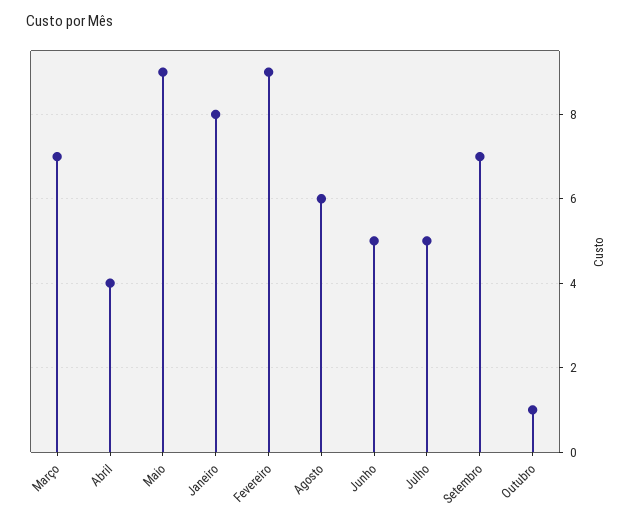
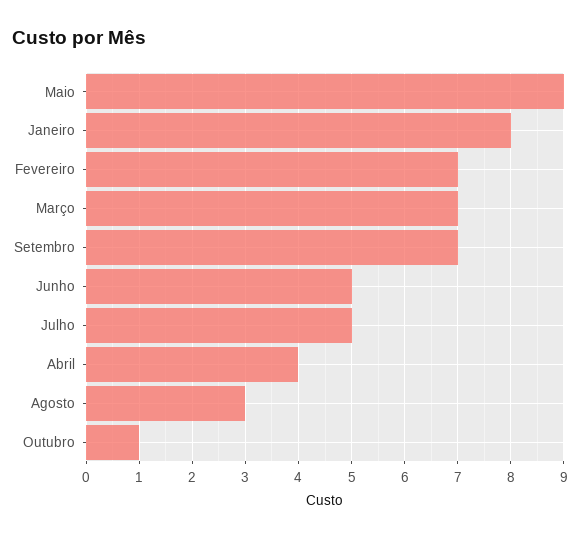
  {
    "Março": 7,
    "Abril": 4,
    "Maio": 9,
    "Janeiro": 8,
-   "Fevereiro": 9,
+   "Fevereiro": 7,
-   "Agosto": 6,
+   "Agosto": 3,
    "Junho": 5,
    "Julho": 5,
    "Setembro": 7,
    "Outubro": 1
  }

